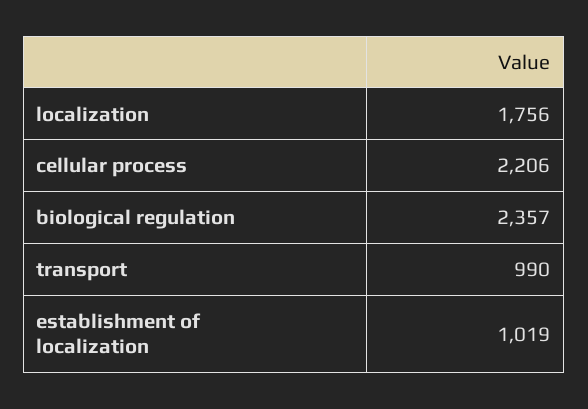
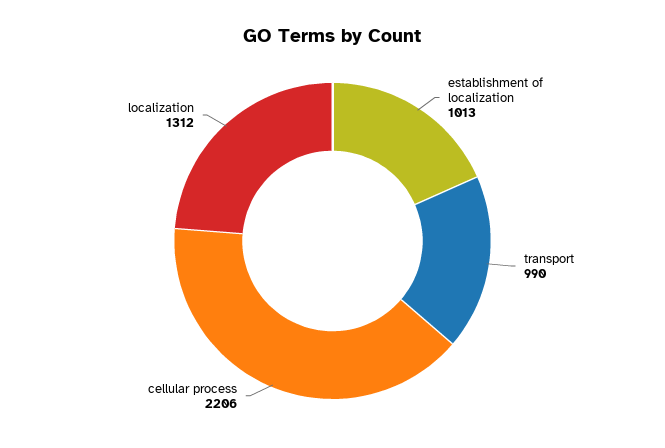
  {
-   "localization": 1756,
+   "localization": 1312,
    "cellular process": 2206,
-   "biological regulation": 2357,
    "transport": 990,
-   "establishment of localization": 1019
+   "establishment of localization": 1013
  }

